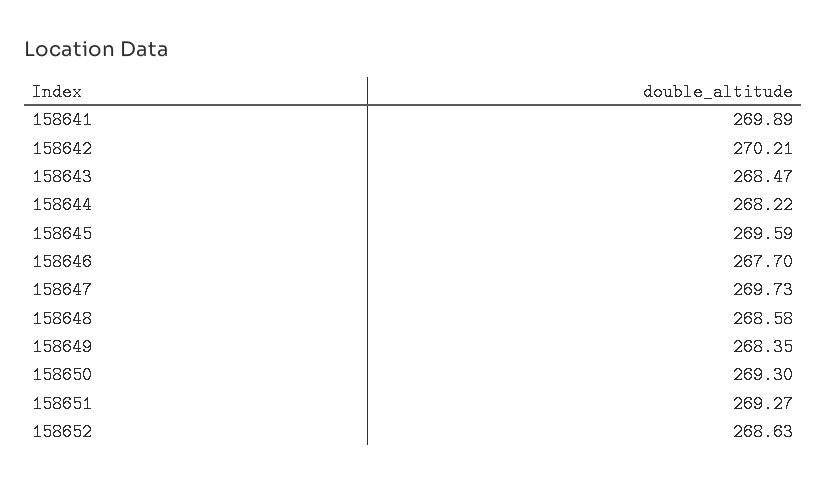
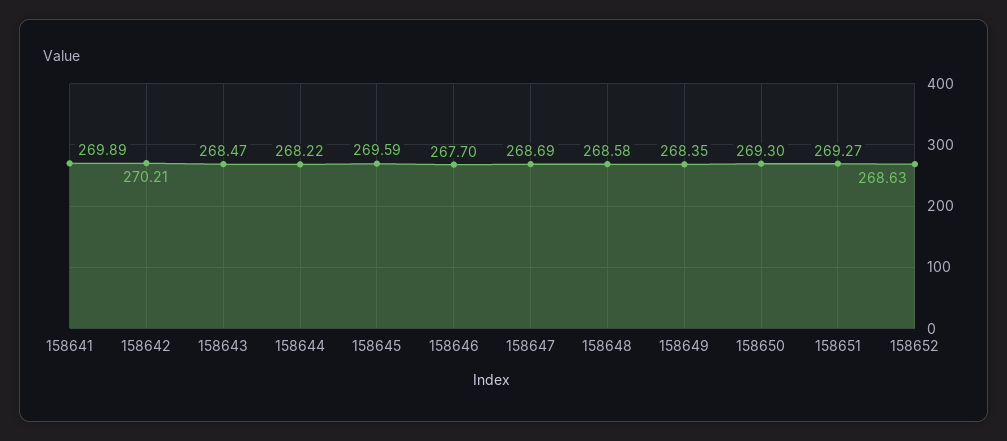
  {
    "158641": 269.89,
    "158642": 270.21,
    "158643": 268.47,
    "158644": 268.22,
    "158645": 269.59,
    "158646": 267.7,
-   "158647": 269.73,
+   "158647": 268.69,
    "158648": 268.58,
    "158649": 268.35,
    "158650": 269.3,
    "158651": 269.27,
    "158652": 268.63
  }

